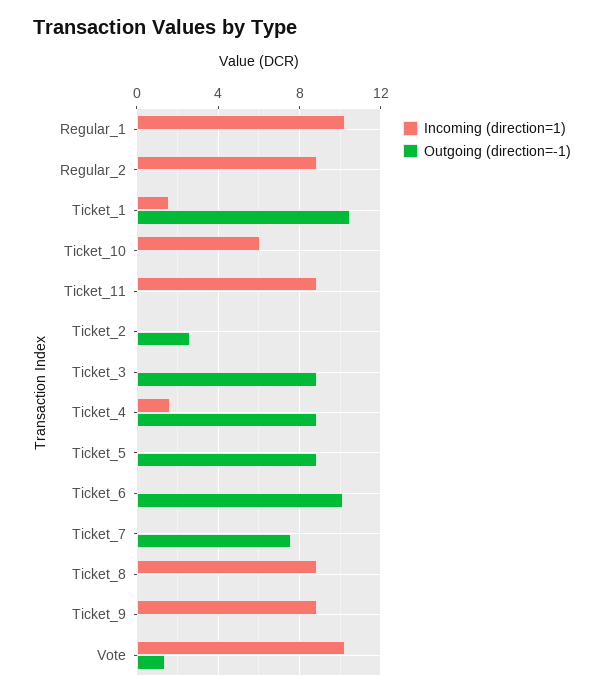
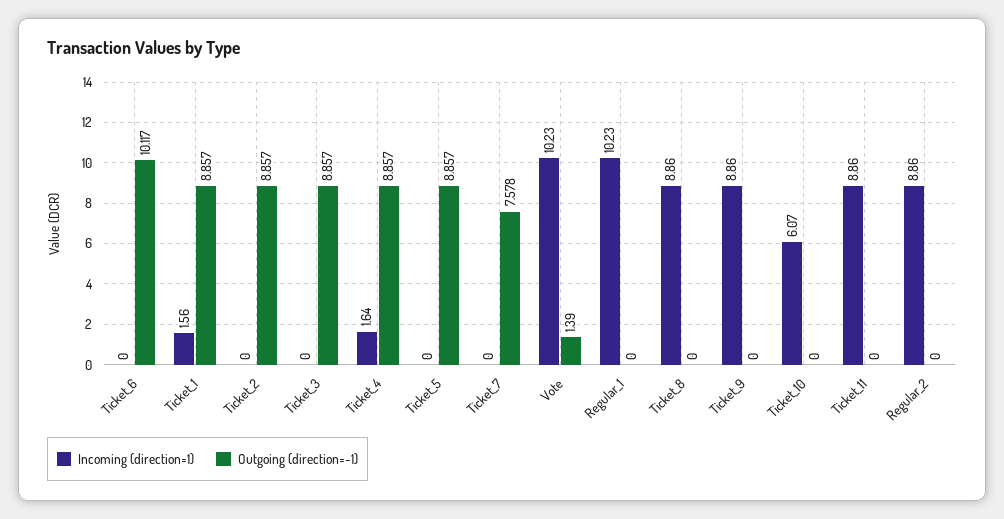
  {
    "Incoming (direction=1)": {
      "Regular_1": 10.23,
      "Regular_2": 8.86,
      "Ticket_1": 1.56,
      "Ticket_10": 6.07,
      "Ticket_11": 8.86,
      "Ticket_2": 0,
      "Ticket_3": 0,
      "Ticket_4": 1.64,
      "Ticket_5": 0,
      "Ticket_6": 0,
      "Ticket_7": 0,
      "Ticket_8": 8.86,
      "Ticket_9": 8.86,
      "Vote": 10.23
    },
    "Outgoing (direction=-1)": {
      "Regular_1": 0,
      "Regular_2": 0,
-     "Ticket_1": 10.5,
+     "Ticket_1": 8.857,
      "Ticket_10": 0,
      "Ticket_11": 0,
-     "Ticket_2": 2.5,
+     "Ticket_2": 8.857,
      "Ticket_3": 8.857,
      "Ticket_4": 8.857,
      "Ticket_5": 8.857,
      "Ticket_6": 10.117,
      "Ticket_7": 7.578,
      "Ticket_8": 0,
      "Ticket_9": 0,
      "Vote": 1.39
    }
  }

